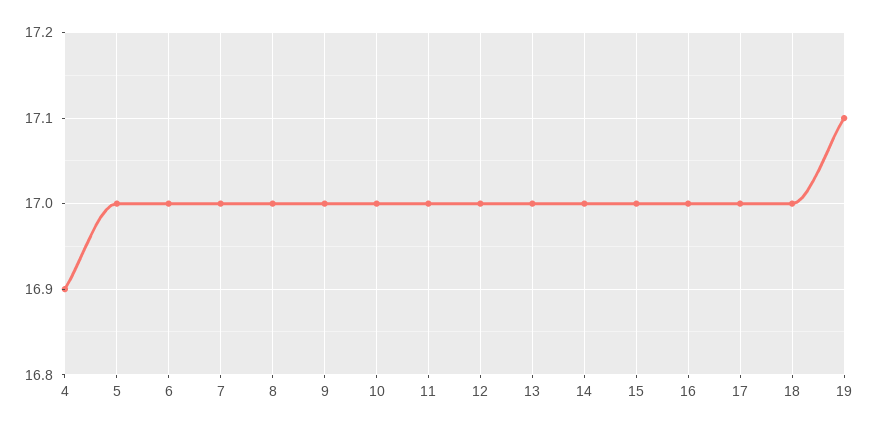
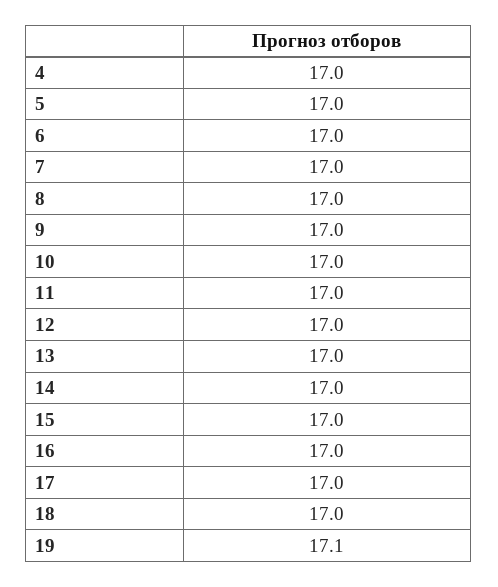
  {
-   "4": 16.9,
+   "4": 17,
    "5": 17,
    "6": 17,
    "7": 17,
    "8": 17,
    "9": 17,
    "10": 17,
    "11": 17,
    "12": 17,
    "13": 17,
    "14": 17,
    "15": 17,
    "16": 17,
    "17": 17,
    "18": 17,
    "19": 17.1
  }

